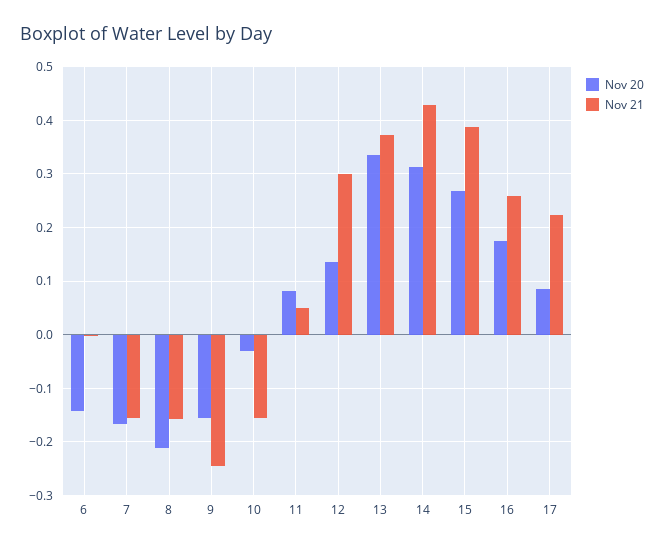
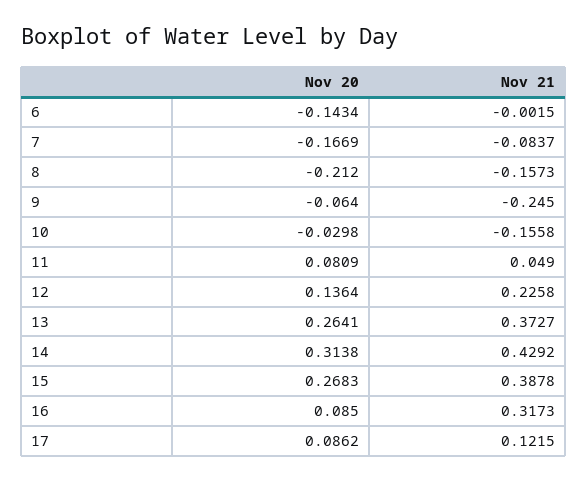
  {
    "Nov 20": {
      "6": -0.1434,
      "7": -0.1669,
      "8": -0.212,
-     "9": -0.16,
+     "9": -0.064,
      "10": -0.0298,
      "11": 0.0809,
      "12": 0.1364,
-     "13": 0.34,
+     "13": 0.2641,
      "14": 0.3138,
      "15": 0.2683,
-     "16": 0.18,
+     "16": 0.085,
      "17": 0.0862
    },
    "Nov 21": {
      "6": -0.0015,
-     "7": -0.16,
+     "7": -0.0837,
      "8": -0.1573,
      "9": -0.245,
      "10": -0.1558,
      "11": 0.049,
-     "12": 0.3,
+     "12": 0.2258,
      "13": 0.3727,
      "14": 0.4292,
      "15": 0.3878,
-     "16": 0.26,
+     "16": 0.3173,
-     "17": 0.22
+     "17": 0.1215
    }
  }

